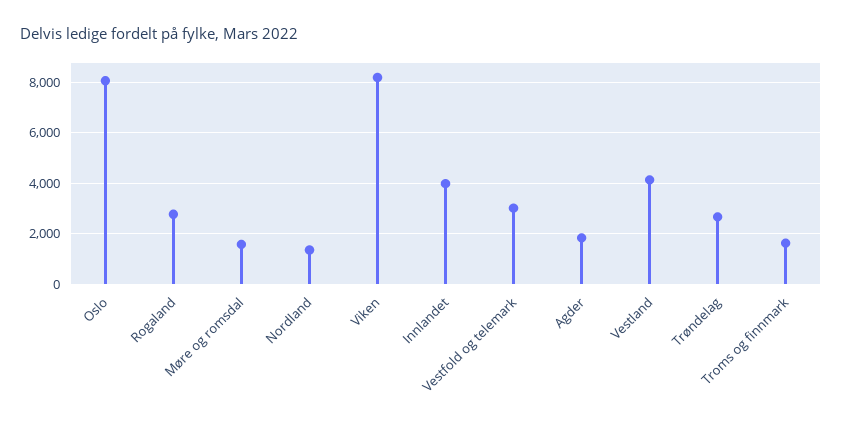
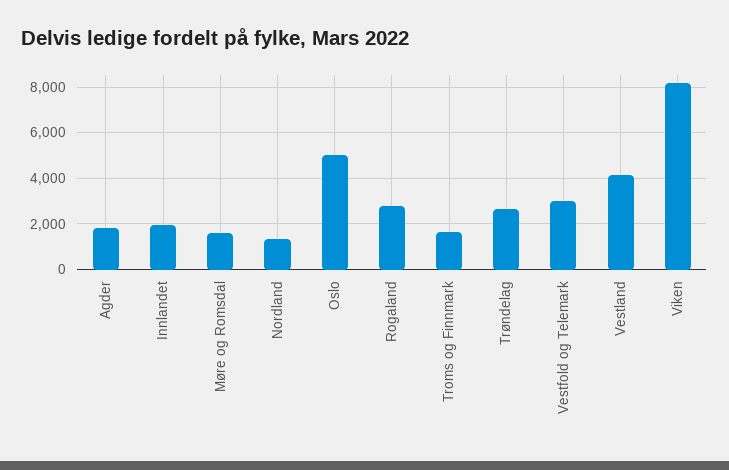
  {
-   "Oslo": 8000,
+   "Oslo": 5000,
    "Rogaland": 2750,
    "Møre og romsdal": 1500,
    "Nordland": 1250,
    "Viken": 8250,
-   "Innlandet": 4000,
+   "Innlandet": 2000,
    "Vestfold og telemark": 3000,
    "Agder": 1750,
    "Vestland": 4250,
    "Trøndelag": 2750,
    "Troms og finnmark": 1750
  }

